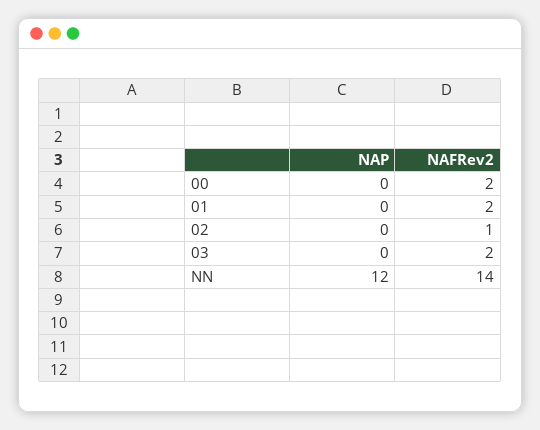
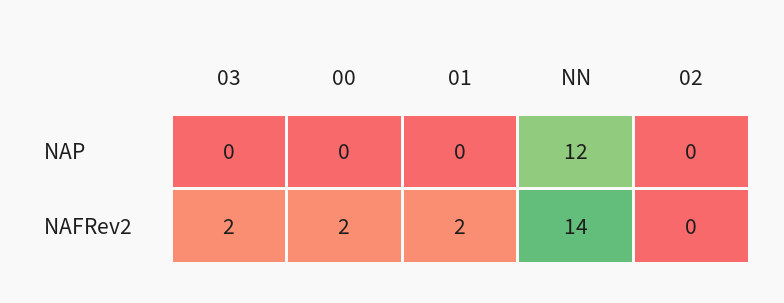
  {
    "NAP": {
      "00": 0,
      "01": 0,
      "02": 0,
      "03": 0,
      "NN": 12
    },
    "NAFRev2": {
      "00": 2,
      "01": 2,
-     "02": 1,
+     "02": 0,
      "03": 2,
      "NN": 14
    }
  }

